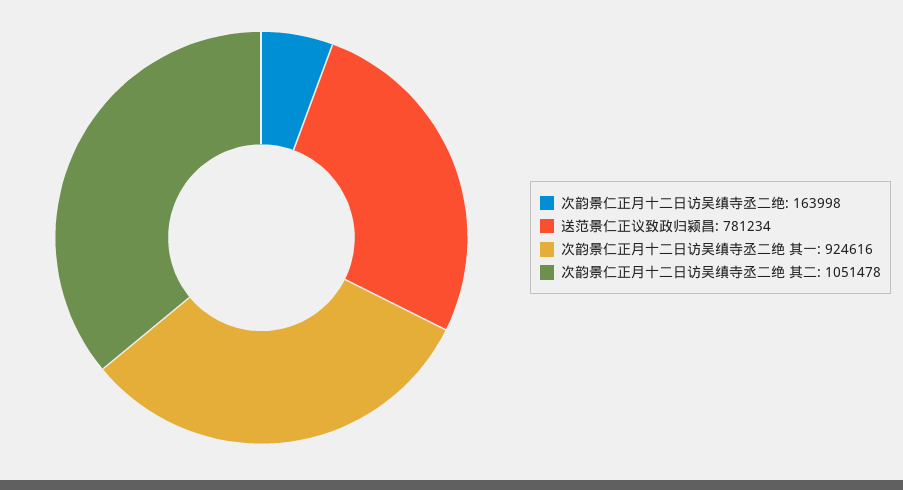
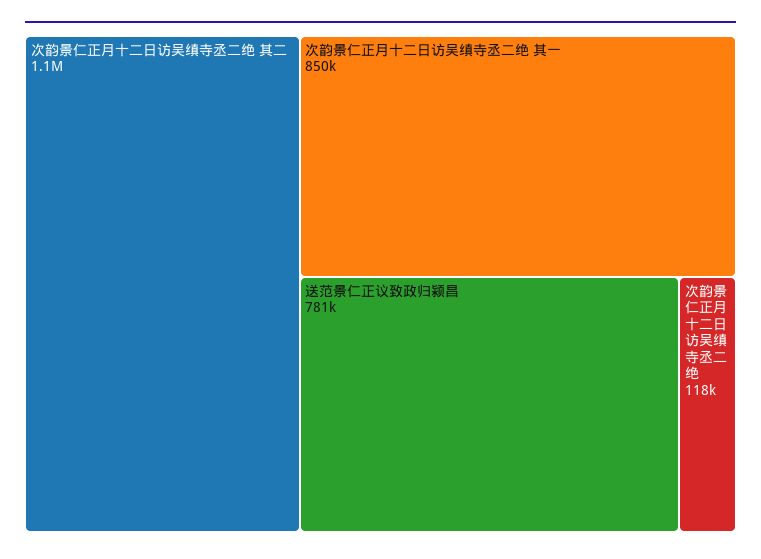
  {
-   "次韵景仁正月十二日访吴缜寺丞二绝": 163998,
+   "次韵景仁正月十二日访吴缜寺丞二绝": 118000,
    "送范景仁正议致政归颍昌": 781234,
-   "次韵景仁正月十二日访吴缜寺丞二绝 其一": 924616,
+   "次韵景仁正月十二日访吴缜寺丞二绝 其一": 850000,
    "次韵景仁正月十二日访吴缜寺丞二绝 其二": 1051478
  }

